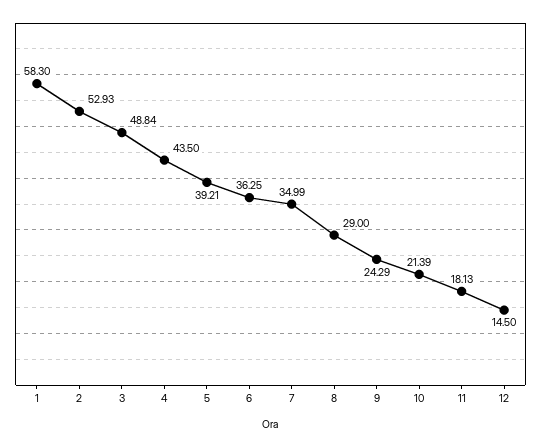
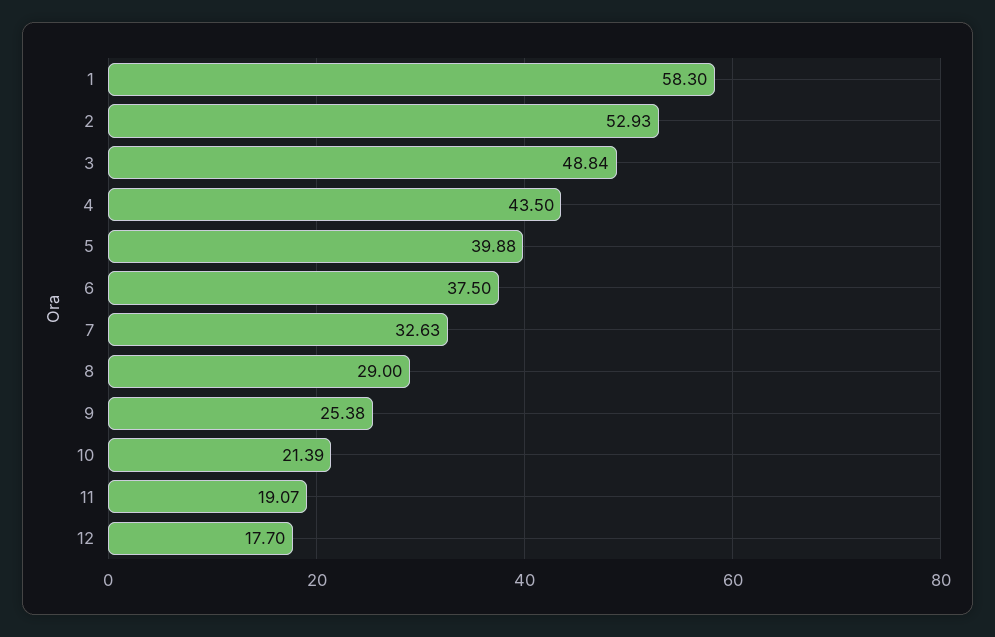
  {
    "1": 58.3,
    "2": 52.93,
    "3": 48.84,
    "4": 43.5,
-   "5": 39.21,
+   "5": 39.88,
-   "6": 36.25,
+   "6": 37.5,
-   "7": 34.99,
+   "7": 32.63,
    "8": 29,
-   "9": 24.29,
+   "9": 25.38,
    "10": 21.39,
-   "11": 18.13,
+   "11": 19.07,
-   "12": 14.5
+   "12": 17.7
  }

